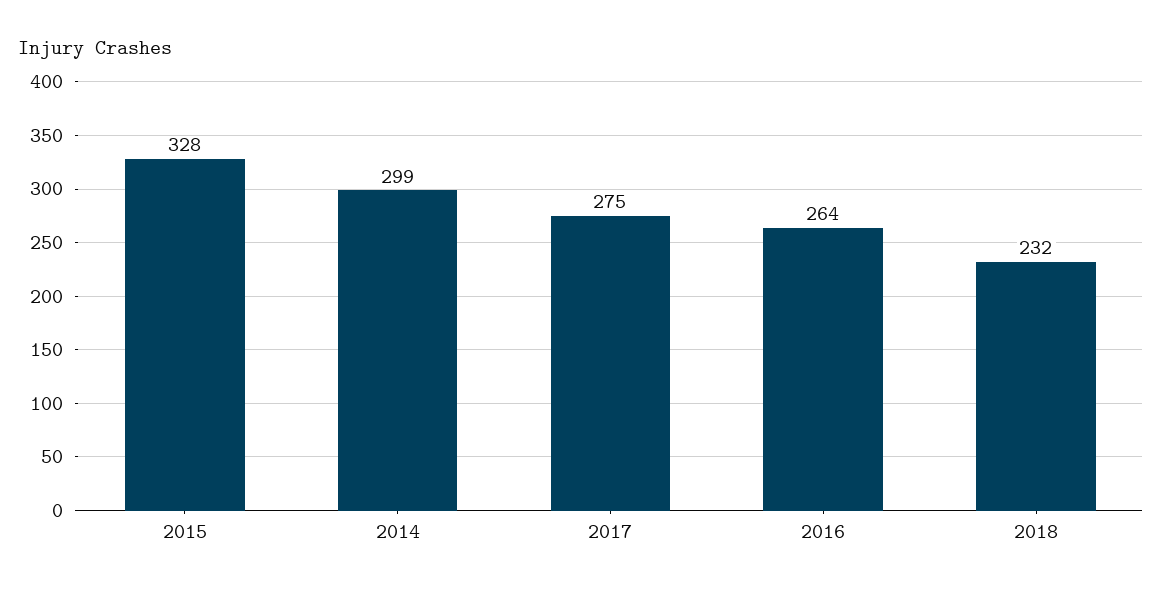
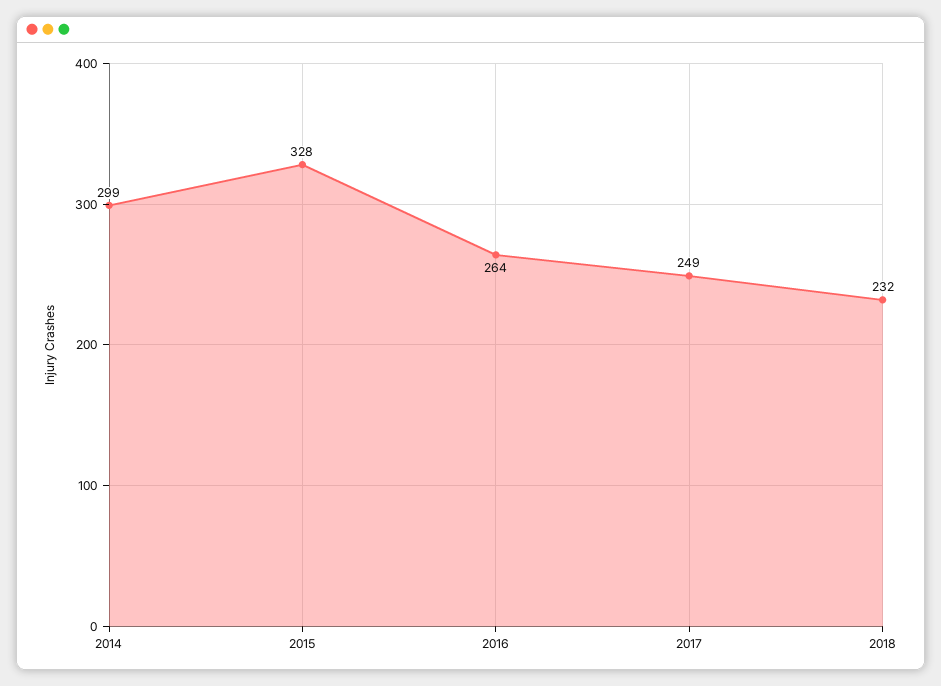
  {
    "2015": 328,
    "2014": 299,
-   "2017": 275,
+   "2017": 249,
    "2016": 264,
    "2018": 232
  }

